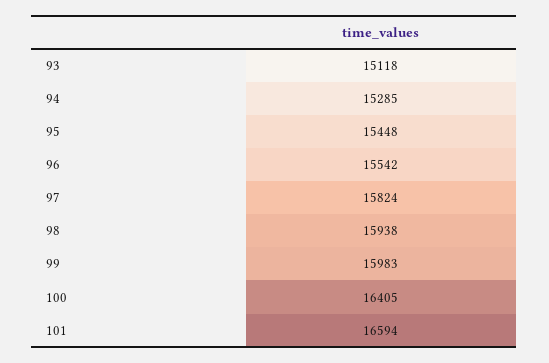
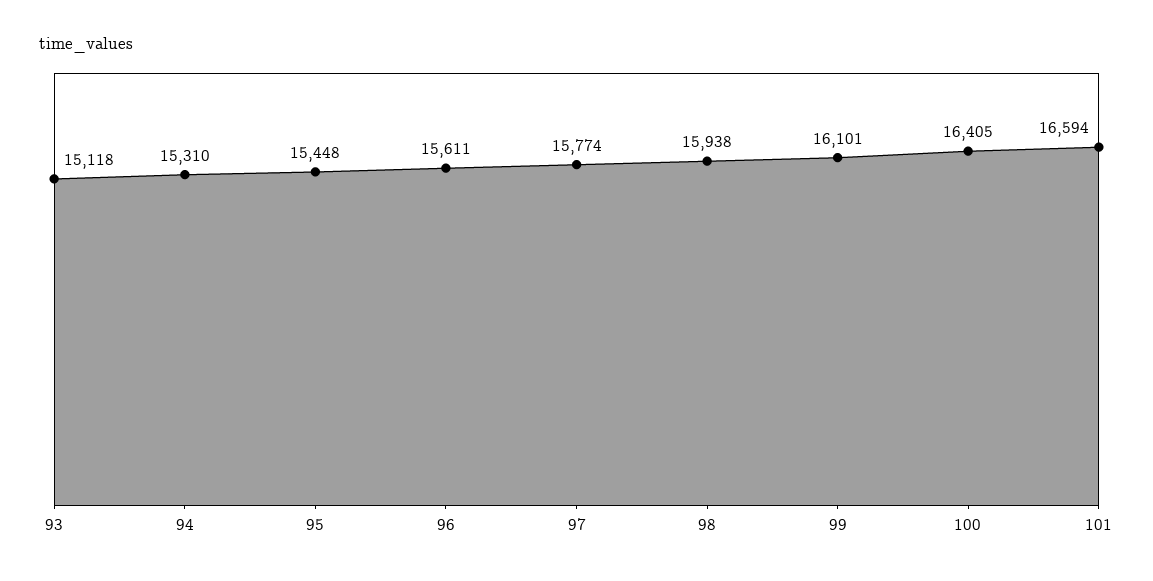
  {
    "93": 15118,
-   "94": 15285,
+   "94": 15310,
    "95": 15448,
-   "96": 15542,
+   "96": 15611,
-   "97": 15824,
+   "97": 15774,
    "98": 15938,
-   "99": 15983,
+   "99": 16101,
    "100": 16405,
    "101": 16594
  }

